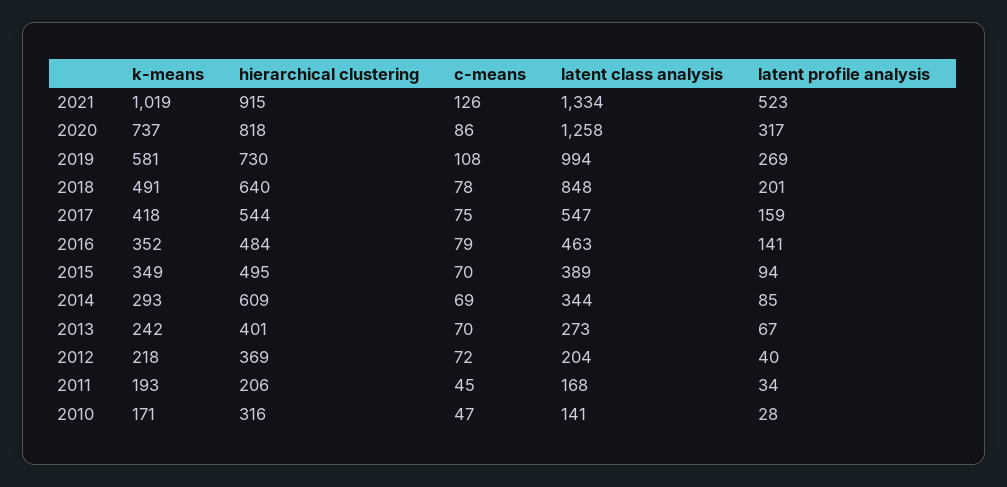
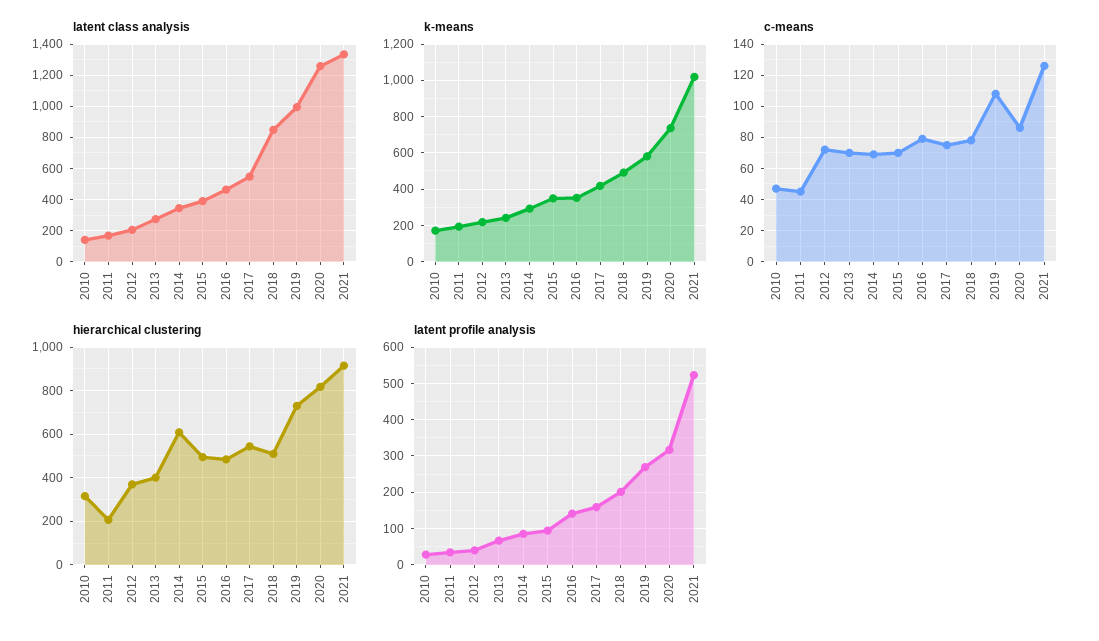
  {
    "k-means": {
      "2021": 1019,
      "2020": 737,
      "2019": 581,
      "2018": 491,
      "2017": 418,
      "2016": 352,
      "2015": 349,
      "2014": 293,
      "2013": 242,
      "2012": 218,
      "2011": 193,
      "2010": 171
    },
    "hierarchical clustering": {
      "2021": 915,
      "2020": 818,
      "2019": 730,
-     "2018": 640,
+     "2018": 500,
      "2017": 544,
      "2016": 484,
      "2015": 495,
      "2014": 609,
      "2013": 401,
      "2012": 369,
      "2011": 206,
      "2010": 316
    },
    "c-means": {
      "2021": 126,
      "2020": 86,
      "2019": 108,
      "2018": 78,
      "2017": 75,
      "2016": 79,
      "2015": 70,
      "2014": 69,
      "2013": 70,
      "2012": 72,
      "2011": 45,
      "2010": 47
    },
    "latent class analysis": {
      "2021": 1334,
      "2020": 1258,
      "2019": 994,
      "2018": 848,
      "2017": 547,
      "2016": 463,
      "2015": 389,
      "2014": 344,
      "2013": 273,
      "2012": 204,
      "2011": 168,
      "2010": 141
    },
    "latent profile analysis": {
      "2021": 523,
      "2020": 317,
      "2019": 269,
      "2018": 201,
      "2017": 159,
      "2016": 141,
      "2015": 94,
      "2014": 85,
      "2013": 67,
      "2012": 40,
      "2011": 34,
      "2010": 28
    }
  }

